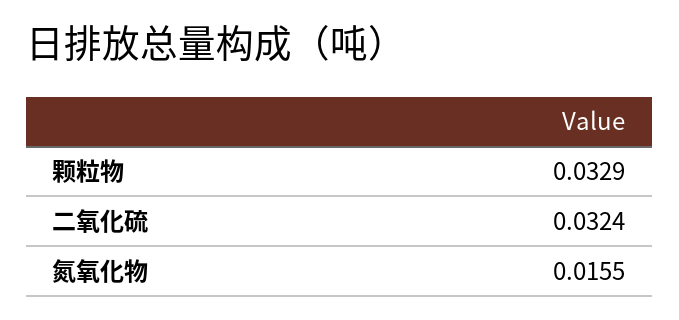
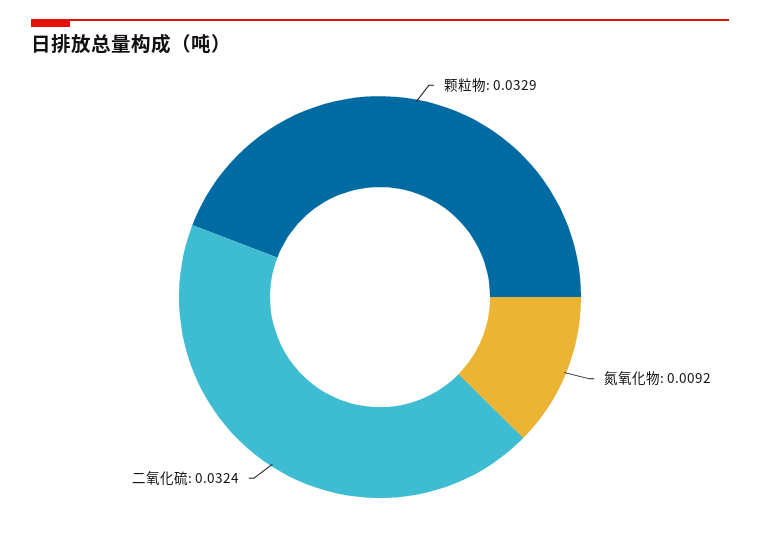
  {
    "颗粒物": 0.0329,
    "二氧化硫": 0.0324,
-   "氮氧化物": 0.0155
+   "氮氧化物": 0.0092
  }

